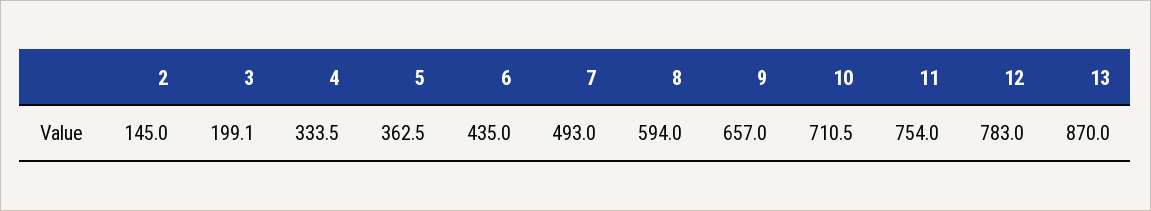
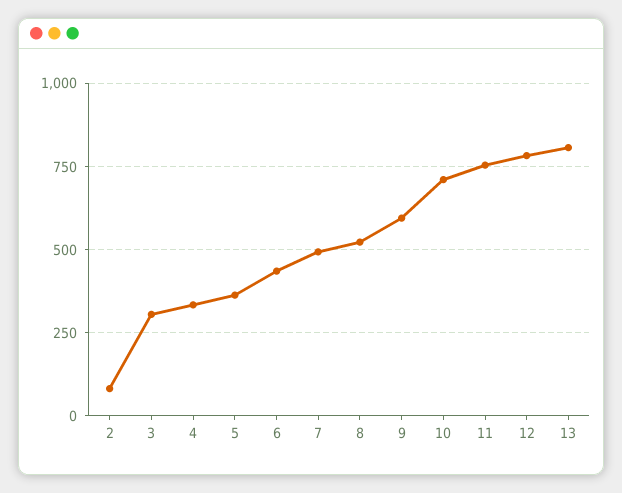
  {
-   "2": 145,
+   "2": 75,
-   "3": 199.1,
+   "3": 300,
    "4": 333.5,
    "5": 362.5,
    "6": 435,
    "7": 493,
-   "8": 594,
+   "8": 525,
-   "9": 657,
+   "9": 600,
    "10": 710.5,
    "11": 754,
    "12": 783,
-   "13": 870
+   "13": 800
  }

